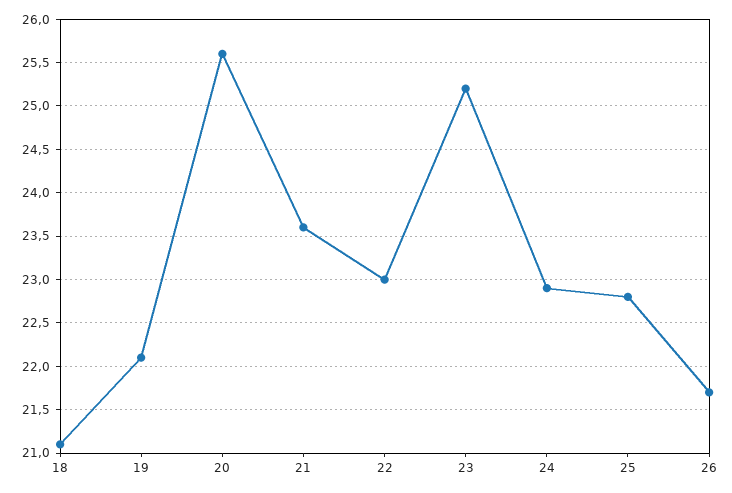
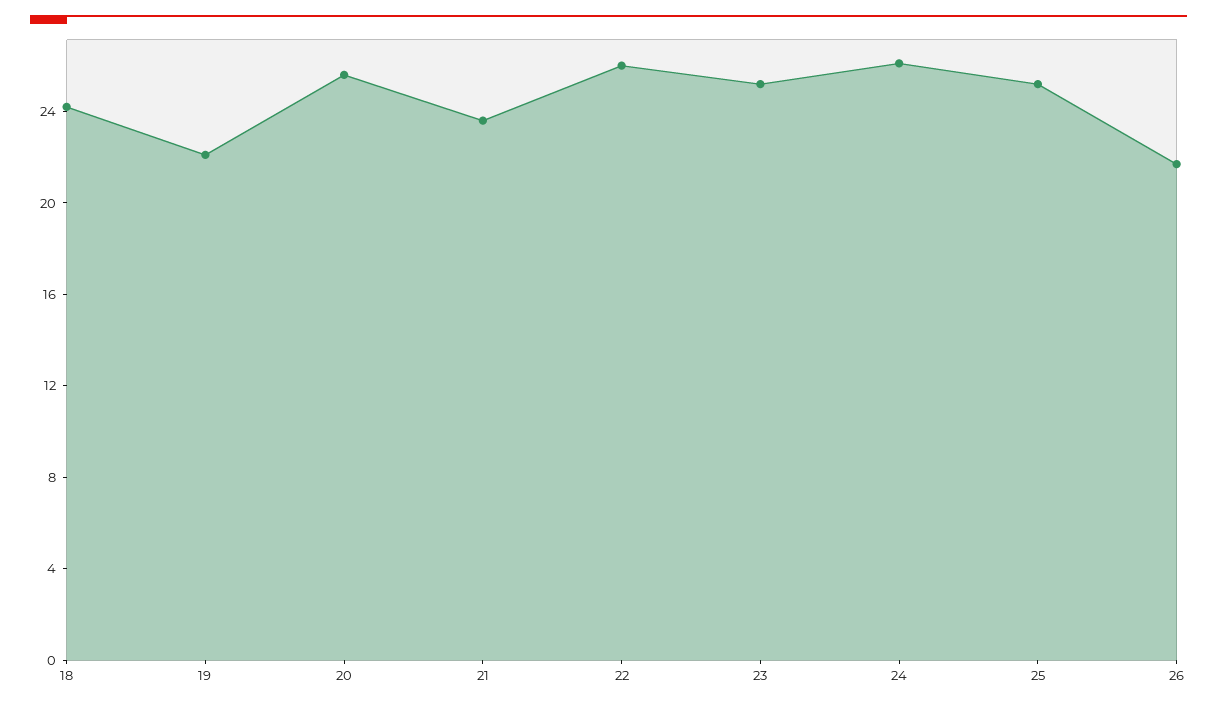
  {
-   "18": 21.1,
+   "18": 24,
    "19": 22.1,
    "20": 25.6,
    "21": 23.6,
-   "22": 23,
+   "22": 26,
    "23": 25.2,
-   "24": 22.9,
+   "24": 26,
-   "25": 22.8,
+   "25": 25,
    "26": 21.7
  }

